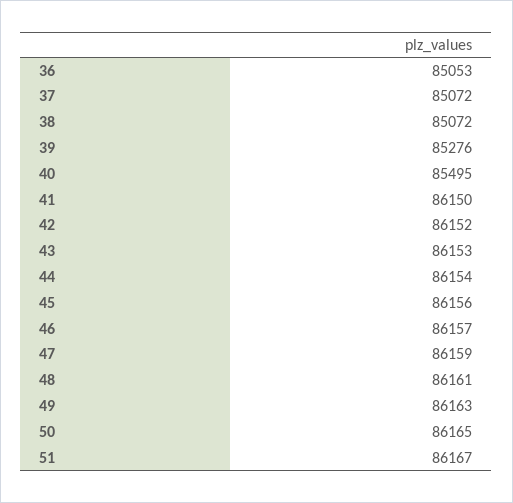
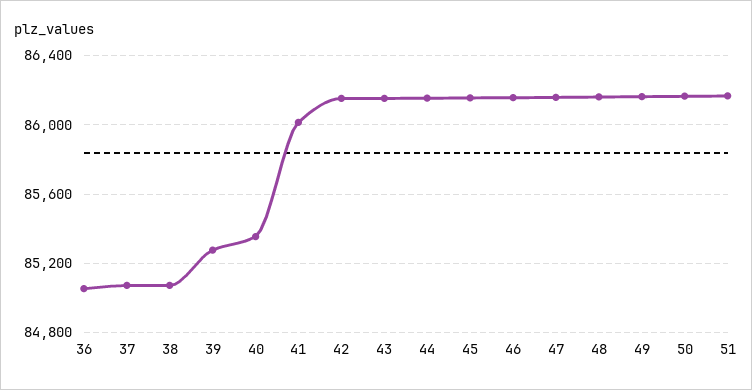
  {
    "36": 85053,
    "37": 85072,
    "38": 85072,
    "39": 85276,
-   "40": 85495,
+   "40": 85350,
-   "41": 86150,
+   "41": 86000,
    "42": 86152,
    "43": 86153,
    "44": 86154,
    "45": 86156,
    "46": 86157,
    "47": 86159,
    "48": 86161,
    "49": 86163,
    "50": 86165,
    "51": 86167
  }

